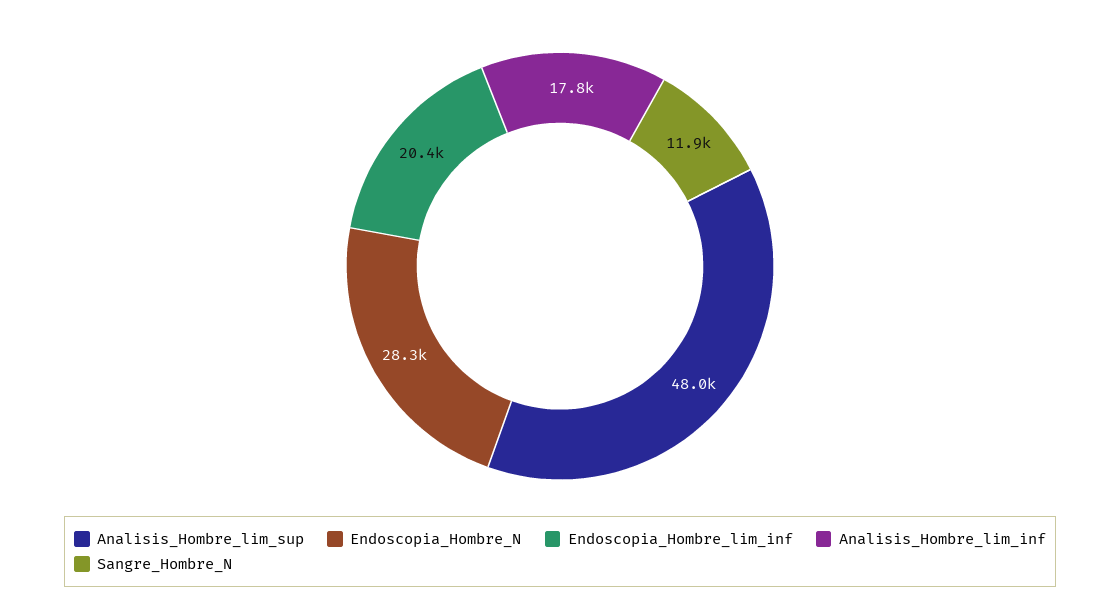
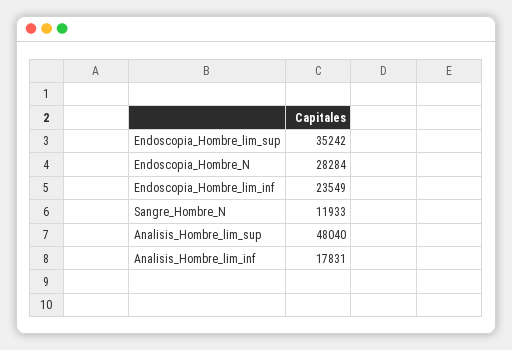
  {
    "Analisis_Hombre_lim_sup": 48040,
    "Endoscopia_Hombre_N": 28284,
-   "Endoscopia_Hombre_lim_inf": 20400,
+   "Endoscopia_Hombre_lim_inf": 23549,
    "Analisis_Hombre_lim_inf": 17831,
-   "Sangre_Hombre_N": 11933
+   "Sangre_Hombre_N": 11933,
+   "Endoscopia_Hombre_lim_sup": 35242
  }

